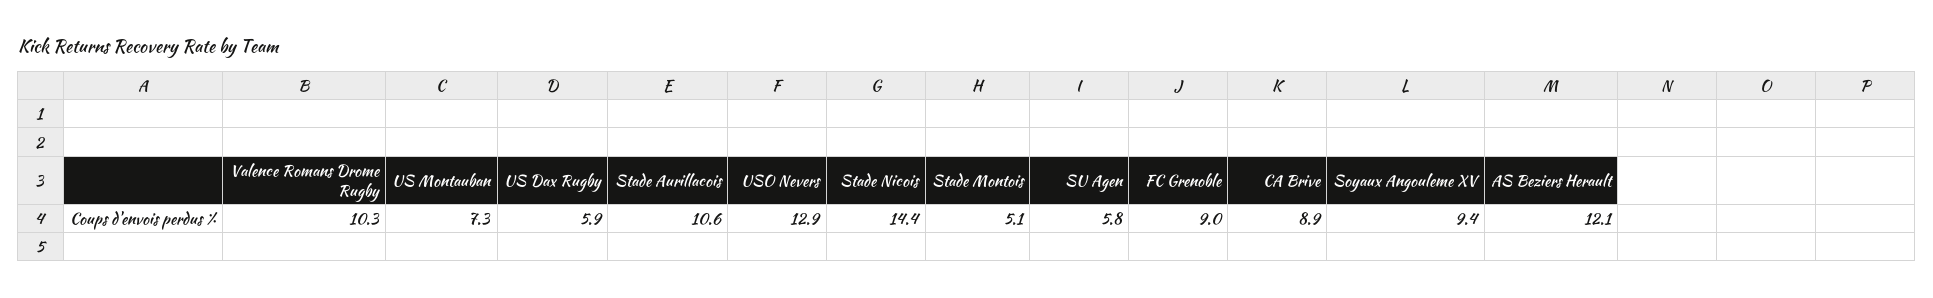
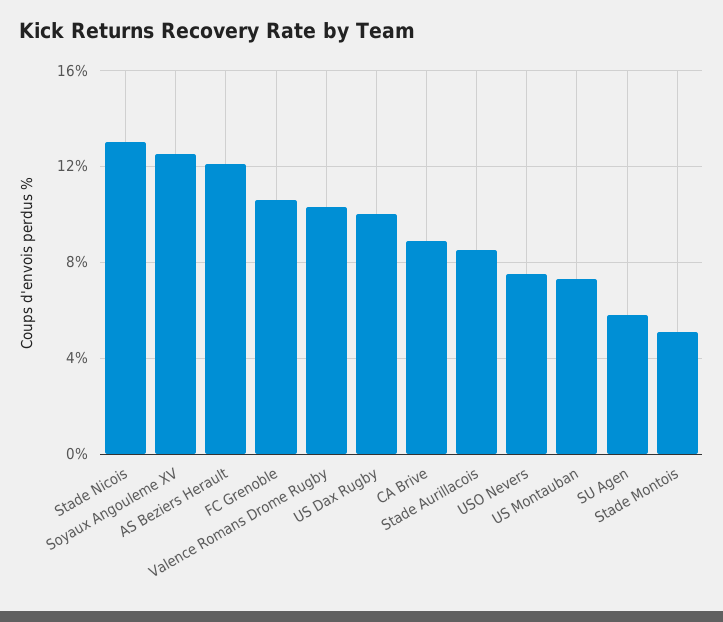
  {
    "Valence Romans Drome Rugby": 10.3,
    "US Montauban": 7.3,
-   "US Dax Rugby": 5.9,
+   "US Dax Rugby": 10,
-   "Stade Aurillacois": 10.6,
+   "Stade Aurillacois": 8.5,
-   "USO Nevers": 12.9,
+   "USO Nevers": 7.5,
-   "Stade Nicois": 14.4,
+   "Stade Nicois": 13,
    "Stade Montois": 5.1,
    "SU Agen": 5.8,
-   "FC Grenoble": 9,
+   "FC Grenoble": 10.5,
    "CA Brive": 8.9,
-   "Soyaux Angouleme XV": 9.4,
+   "Soyaux Angouleme XV": 12.5,
    "AS Beziers Herault": 12.1
  }

